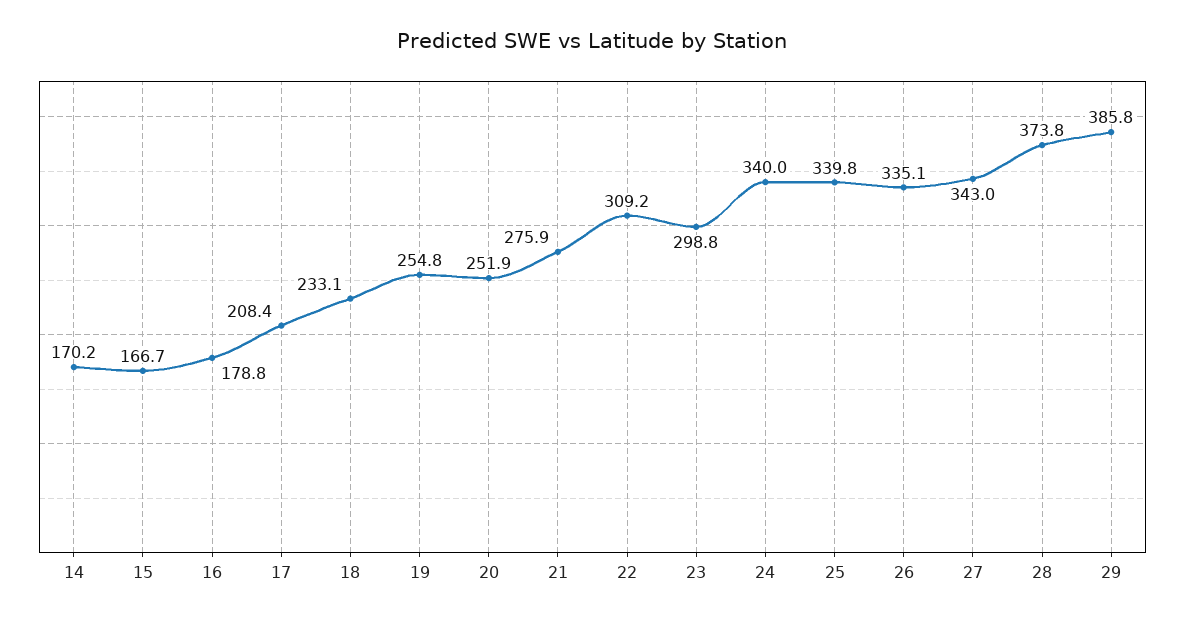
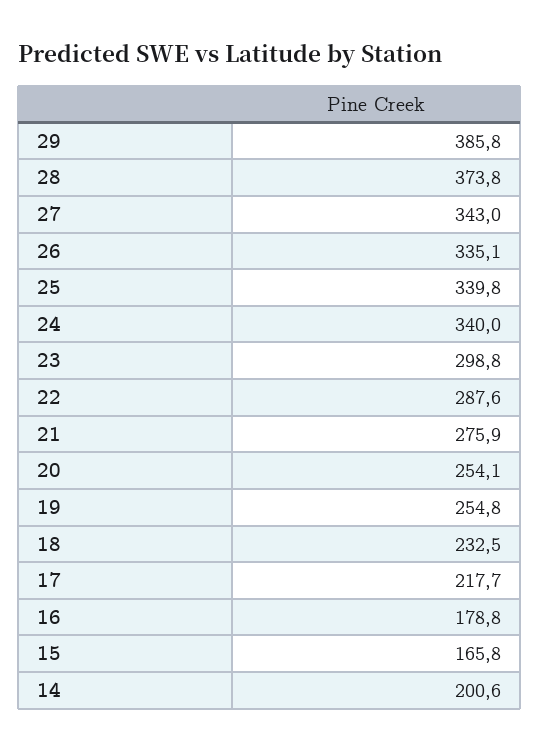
  {
-   "14": 170.2,
+   "14": 200.6,
-   "15": 166.7,
+   "15": 165.8,
    "16": 178.8,
-   "17": 208.4,
+   "17": 217.7,
-   "18": 233.1,
+   "18": 232.5,
    "19": 254.8,
-   "20": 251.9,
+   "20": 254.1,
    "21": 275.9,
-   "22": 309.2,
+   "22": 287.6,
    "23": 298.8,
    "24": 340,
    "25": 339.8,
    "26": 335.1,
    "27": 343,
    "28": 373.8,
    "29": 385.8
  }

